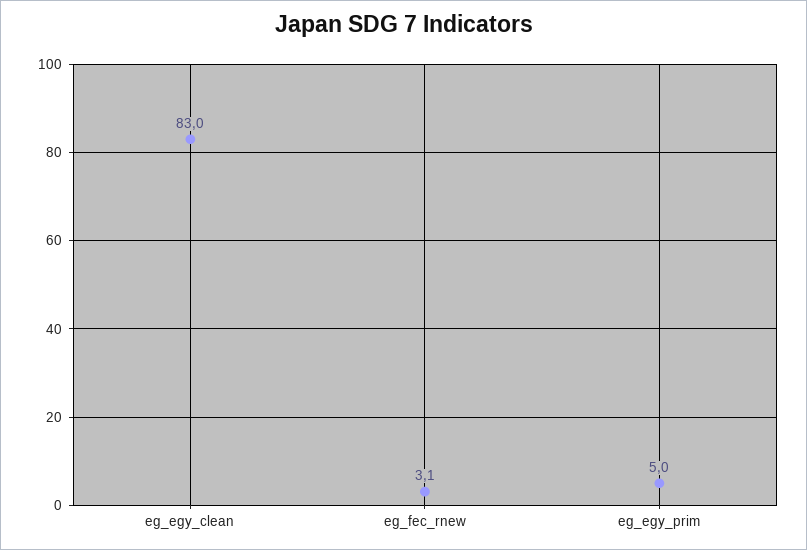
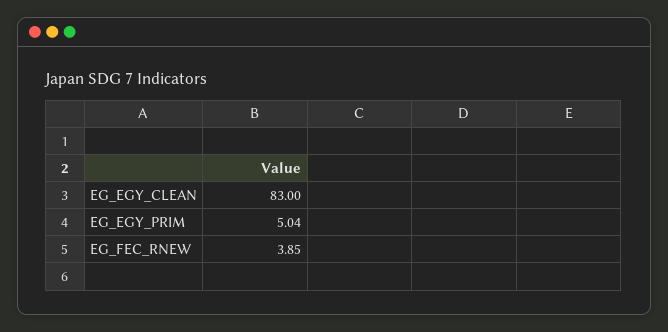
  {
    "eg_egy_clean": 83,
-   "eg_fec_rnew": 3.1,
+   "eg_fec_rnew": 3.85,
    "eg_egy_prim": 5.04
  }

